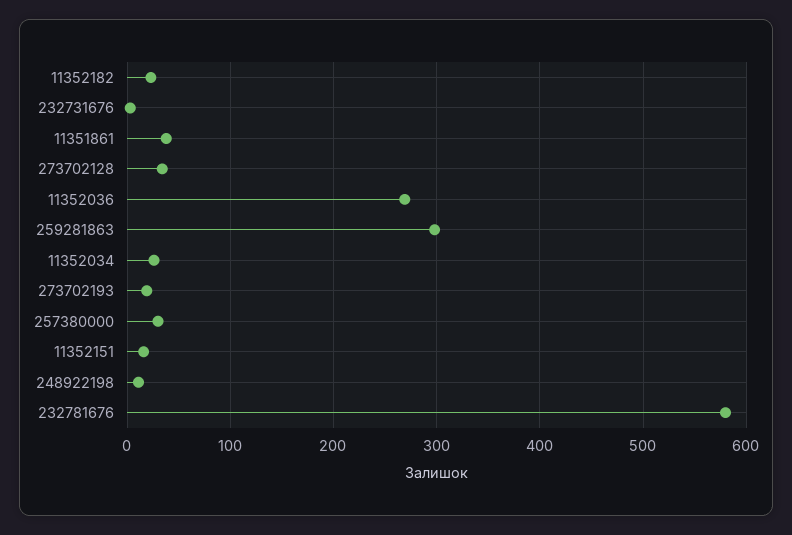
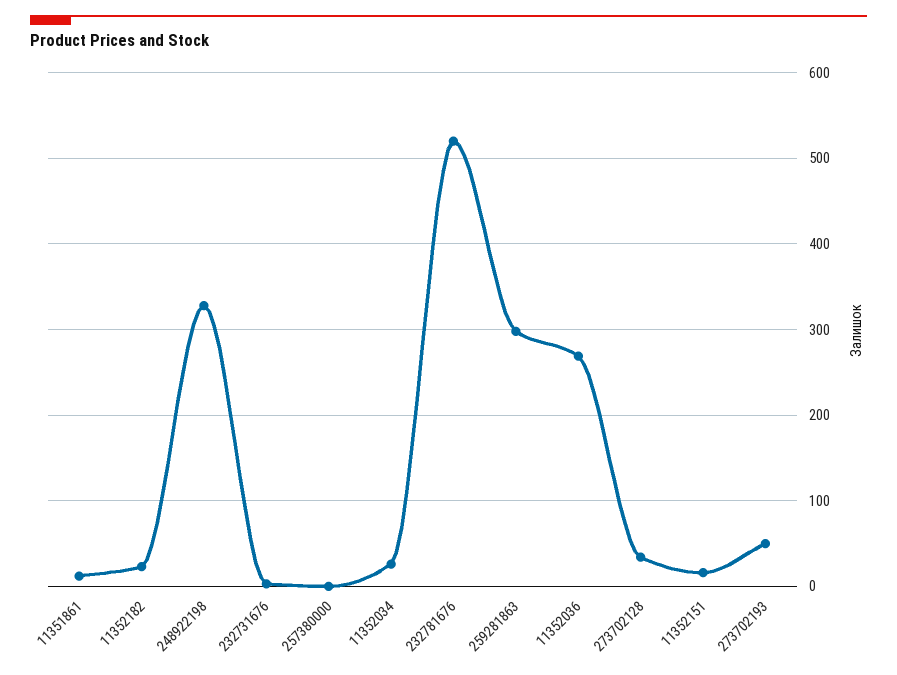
  {
    "11352182": 20,
    "232731676": 0,
-   "11351861": 40,
+   "11351861": 10,
    "273702128": 30,
    "11352036": 270,
    "259281863": 300,
    "11352034": 30,
-   "273702193": 20,
+   "273702193": 50,
-   "257380000": 30,
+   "257380000": 0,
    "11352151": 20,
-   "248922198": 10,
+   "248922198": 330,
-   "232781676": 580
+   "232781676": 520
  }

